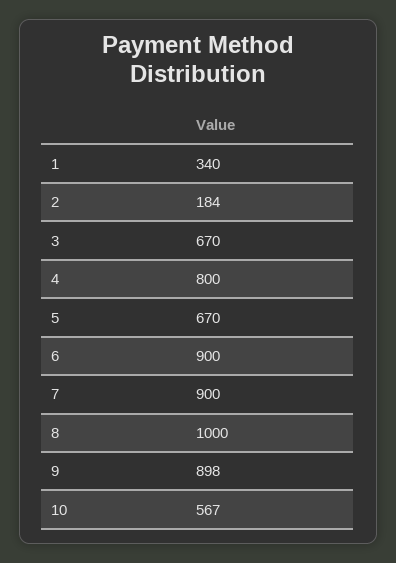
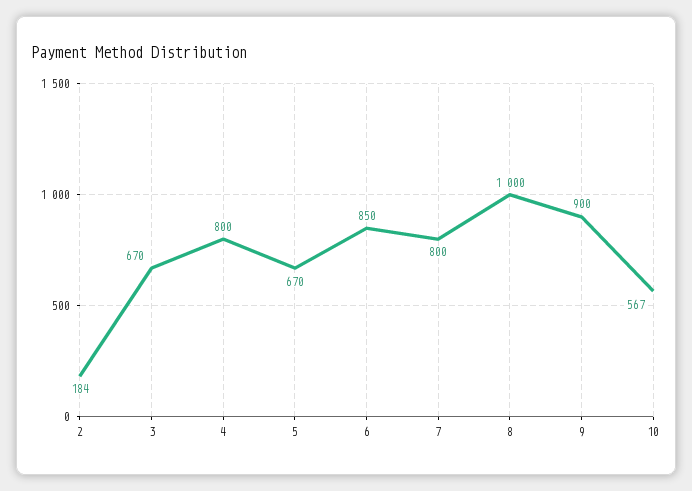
  {
-   "1": 340,
    "2": 184,
    "3": 670,
    "4": 800,
    "5": 670,
-   "6": 900,
+   "6": 850,
-   "7": 900,
+   "7": 800,
    "8": 1000,
-   "9": 898,
+   "9": 900,
    "10": 567
  }

